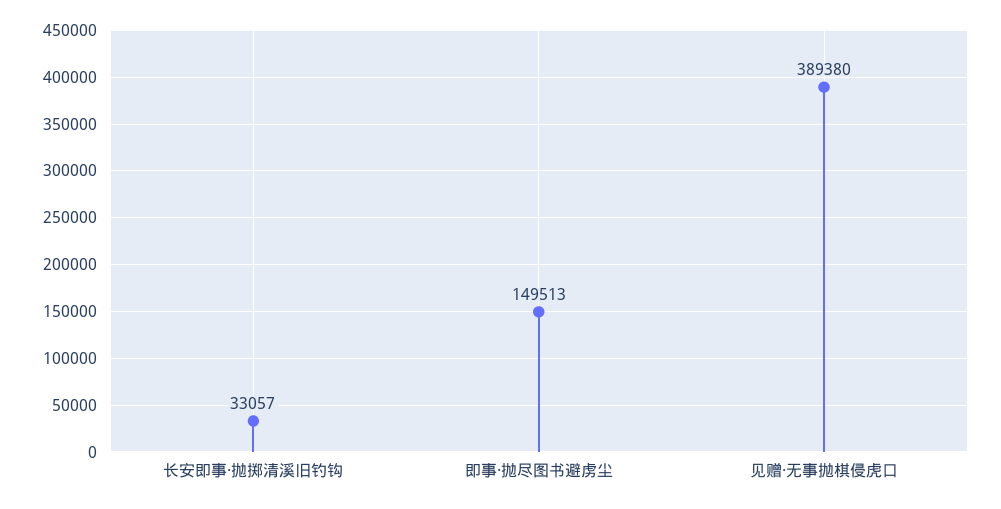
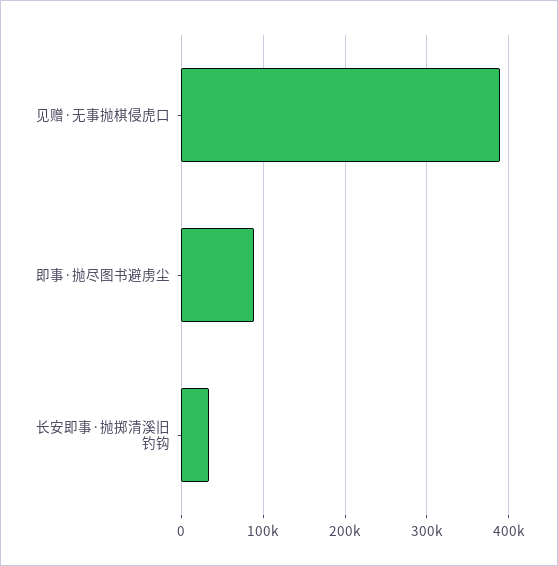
  {
    "长安即事·抛掷清溪旧钓钩": 33057,
-   "即事·抛尽图书避虏尘": 149513,
+   "即事·抛尽图书避虏尘": 90000,
    "见赠·无事抛棋侵虎口": 389380
  }

